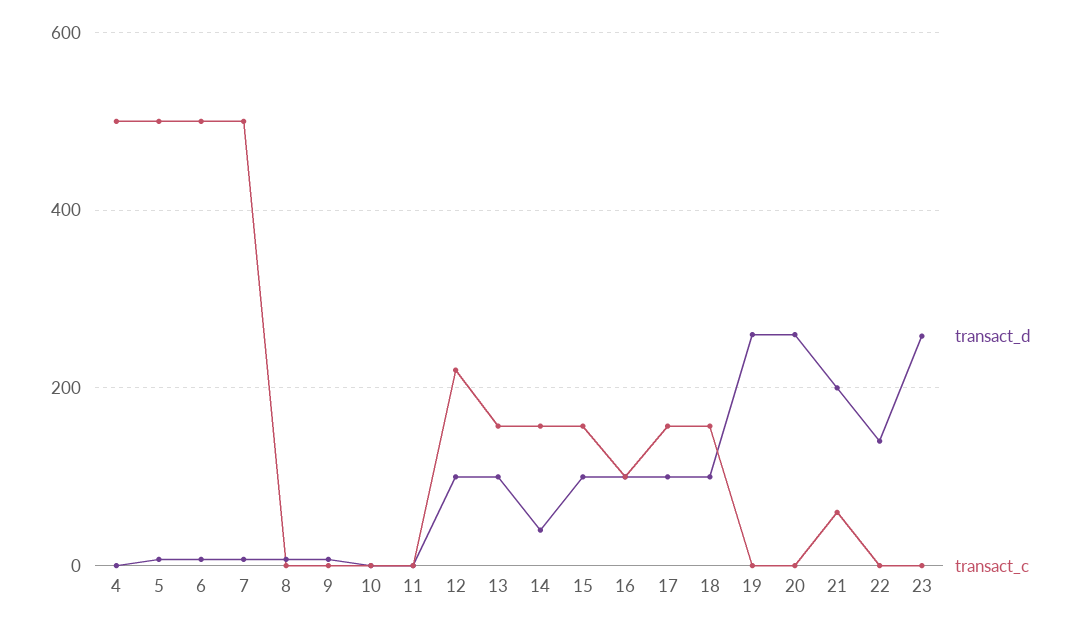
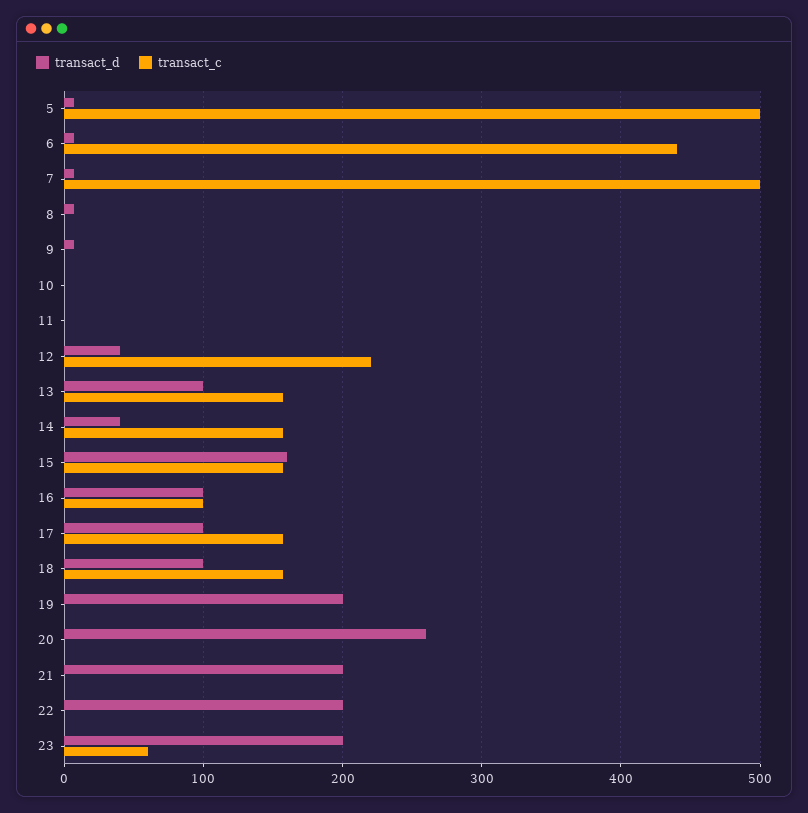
  {
    "transact_d": {
-     "4": 0,
      "5": 10,
      "6": 10,
      "7": 10,
      "8": 10,
      "9": 10,
      "10": 0,
      "11": 0,
-     "12": 100,
+     "12": 40,
      "13": 100,
      "14": 40,
-     "15": 100,
+     "15": 160,
      "16": 100,
      "17": 100,
      "18": 100,
-     "19": 260,
+     "19": 200,
      "20": 260,
      "21": 200,
-     "22": 140,
+     "22": 200,
-     "23": 260
+     "23": 200
    },
    "transact_c": {
-     "4": 500,
      "5": 500,
-     "6": 500,
+     "6": 440,
      "7": 500,
      "8": 0,
      "9": 0,
      "10": 0,
      "11": 0,
      "12": 220,
      "13": 160,
      "14": 160,
      "15": 160,
      "16": 100,
      "17": 160,
      "18": 160,
      "19": 0,
      "20": 0,
-     "21": 60,
+     "21": 0,
      "22": 0,
-     "23": 0
+     "23": 60
    }
  }

